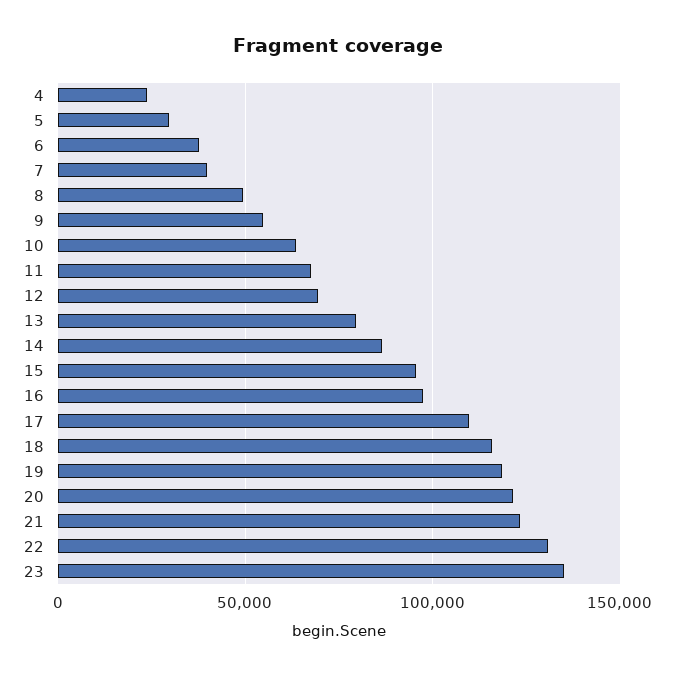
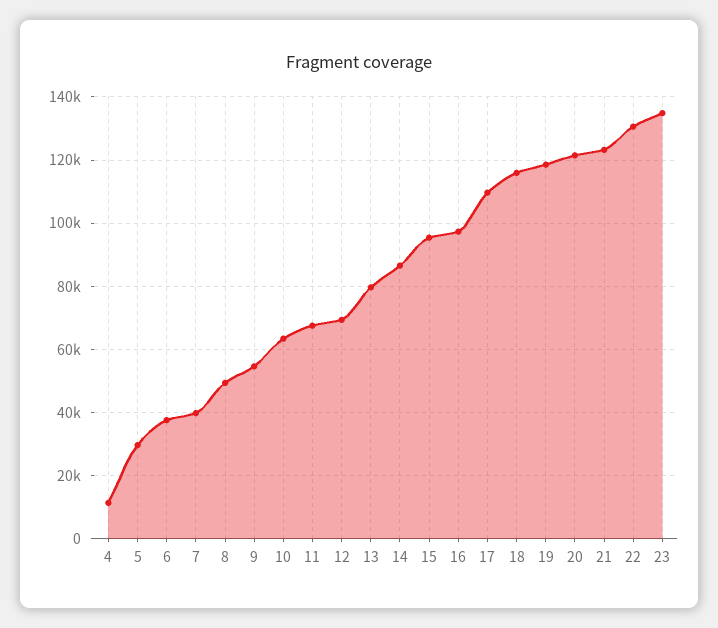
  {
-   "4": 25000,
+   "4": 12000,
    "5": 30000,
    "6": 38000,
    "7": 40000,
    "8": 50000,
    "9": 54000,
    "10": 64000,
    "11": 68000,
    "12": 70000,
    "13": 80000,
    "14": 86000,
    "15": 96000,
    "16": 98000,
    "17": 110000,
    "18": 116000,
    "19": 118000,
    "20": 122000,
    "21": 124000,
    "22": 130000,
    "23": 134000
  }

